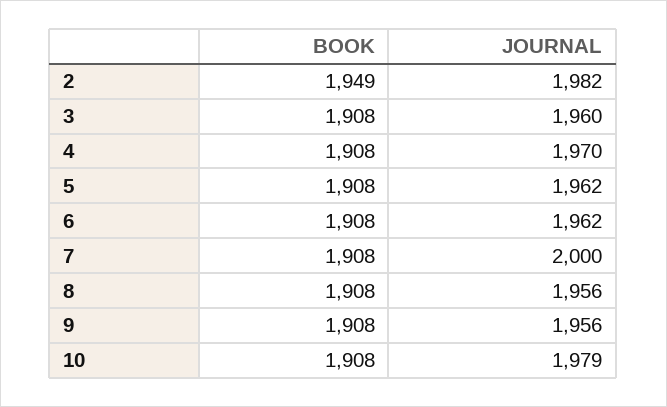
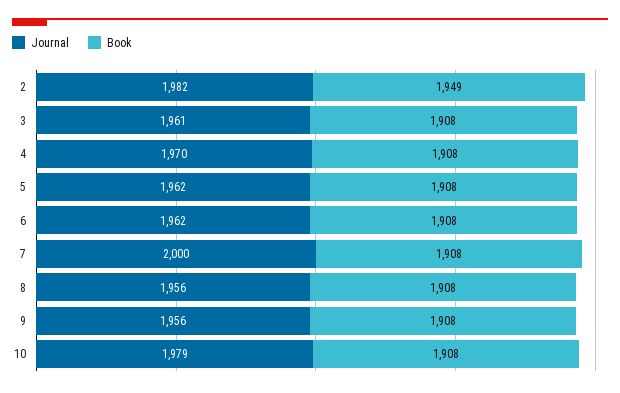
  {
    "BOOK": {
      "2": 1949,
      "3": 1908,
      "4": 1908,
      "5": 1908,
      "6": 1908,
      "7": 1908,
      "8": 1908,
      "9": 1908,
      "10": 1908
    },
    "JOURNAL": {
      "2": 1982,
-     "3": 1960,
+     "3": 1961,
      "4": 1970,
      "5": 1962,
      "6": 1962,
      "7": 2000,
      "8": 1956,
      "9": 1956,
      "10": 1979
    }
  }

